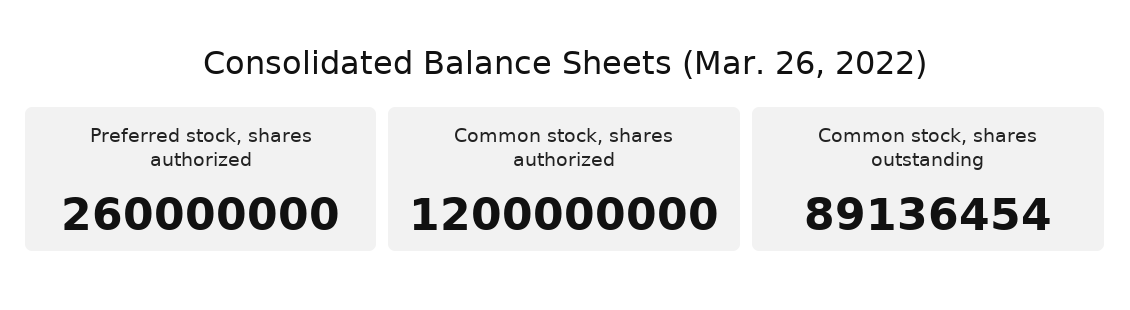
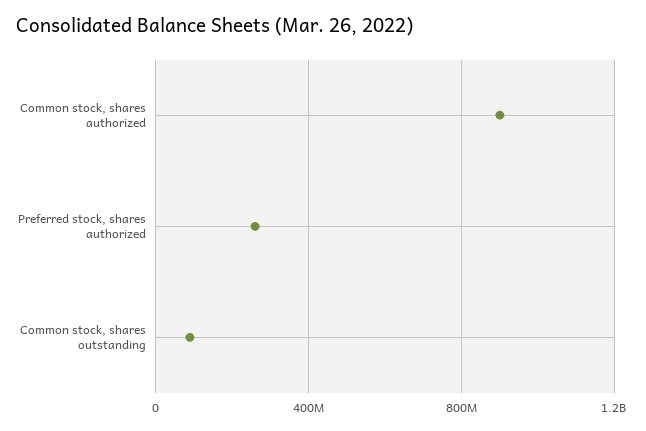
  {
    "Preferred stock, shares authorized": 260000000,
-   "Common stock, shares authorized": 1200000000,
+   "Common stock, shares authorized": 900000000,
    "Common stock, shares outstanding": 89136454
  }

